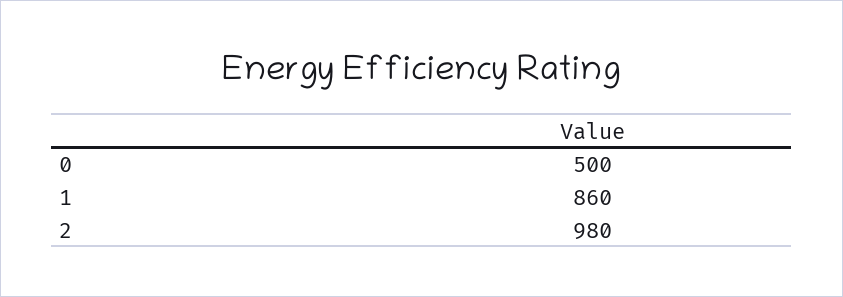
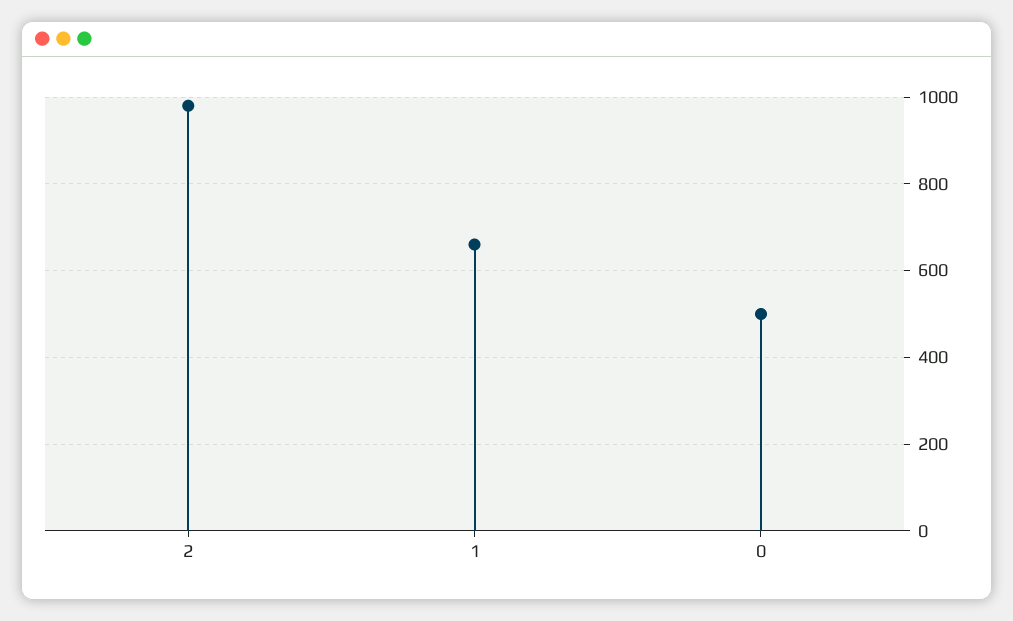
  {
    "0": 500,
-   "1": 860,
+   "1": 660,
    "2": 980
  }

